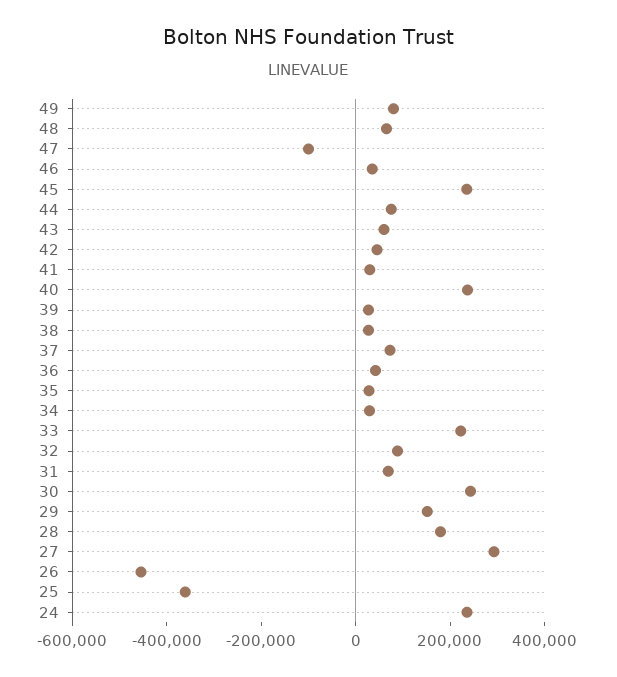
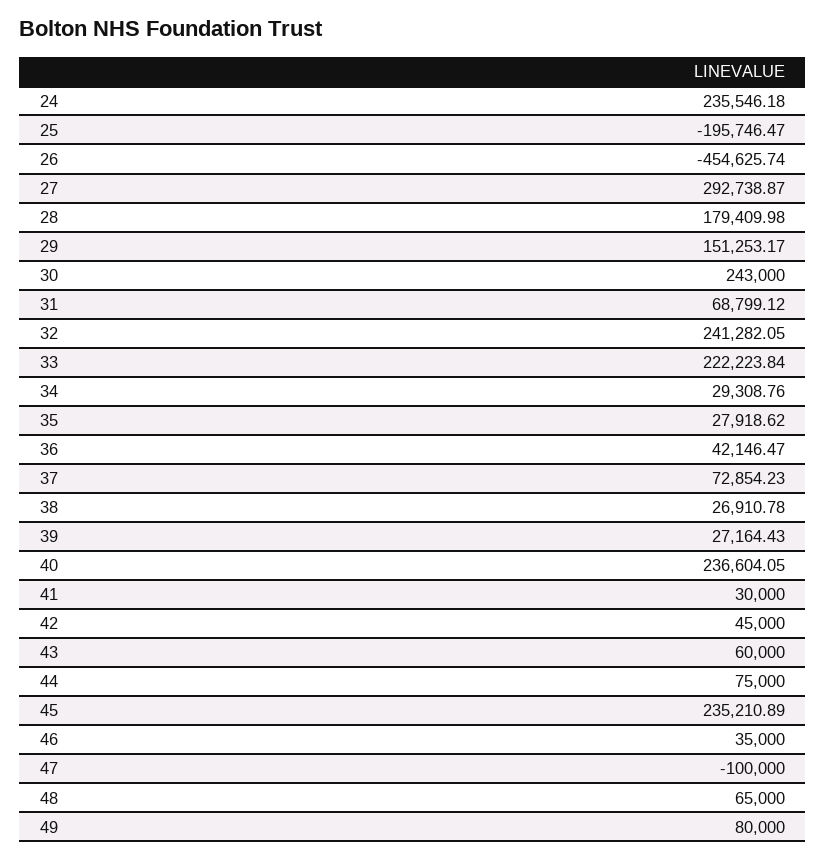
  {
    "49": 80000,
    "48": 65000,
    "47": -100000,
    "46": 35000,
    "45": 235210.89,
    "44": 75000,
    "43": 60000,
    "42": 45000,
    "41": 30000,
    "40": 236604.05,
    "39": 27164.43,
    "38": 26910.78,
    "37": 72854.23,
    "36": 42146.47,
    "35": 27918.62,
    "34": 29308.76,
    "33": 222223.84,
-   "32": 100000,
+   "32": 241282.05,
    "31": 68799.12,
    "30": 243000,
    "29": 151253.17,
    "28": 179409.98,
    "27": 292738.87,
    "26": -454625.74,
-   "25": -350000,
+   "25": -195746.47,
    "24": 235546.18
  }

